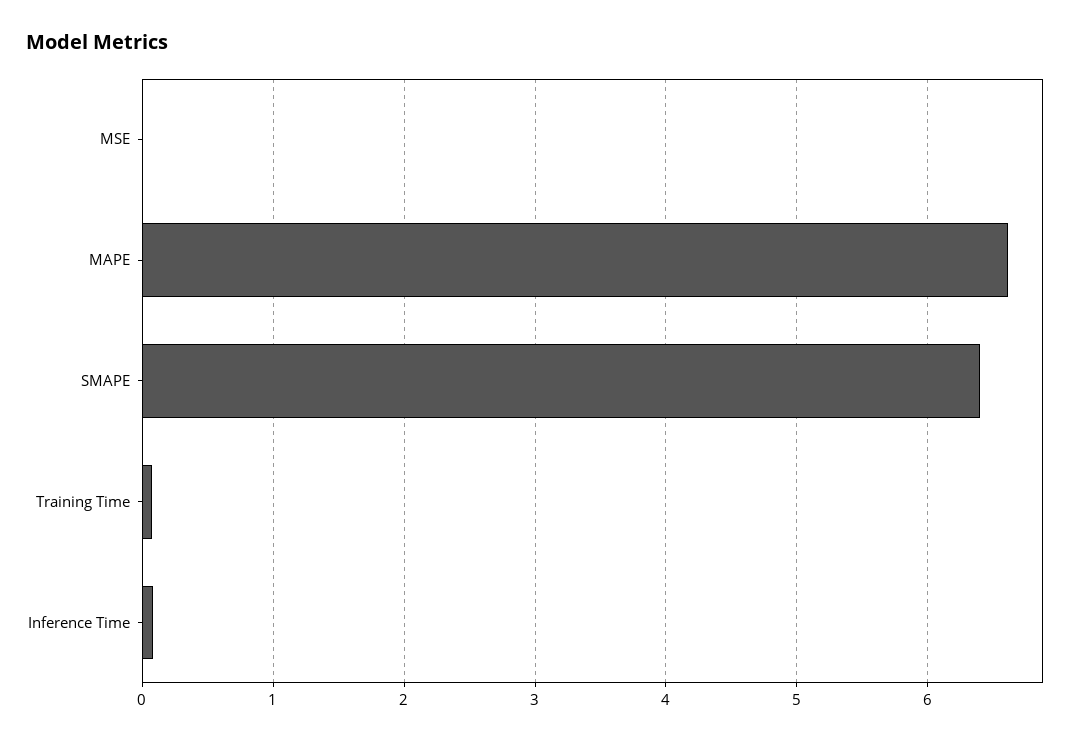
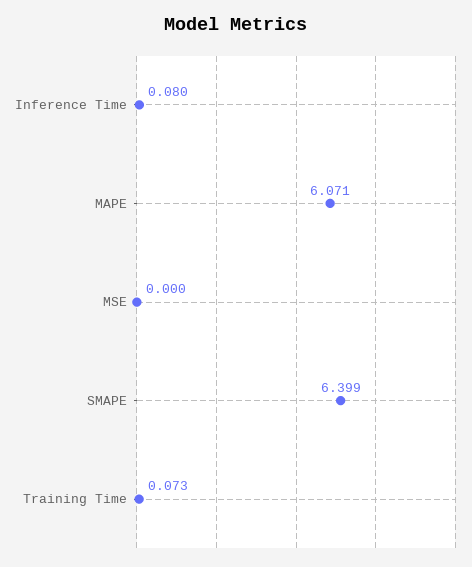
  {
    "MSE": 0,
-   "MAPE": 6.6,
+   "MAPE": 6.071,
    "SMAPE": 6.399,
    "Training Time": 0.073,
    "Inference Time": 0.08
  }

